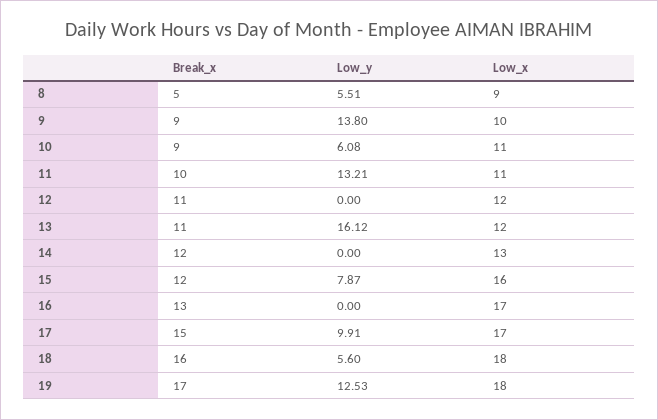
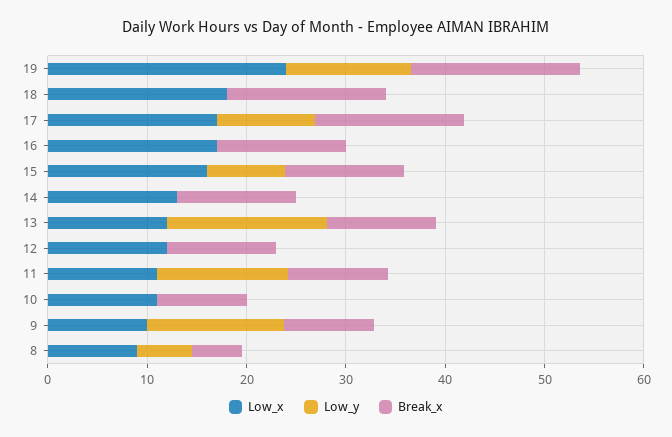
  {
    "Break_x": {
      "8": 5,
      "9": 9,
      "10": 9,
      "11": 10,
      "12": 11,
      "13": 11,
      "14": 12,
      "15": 12,
      "16": 13,
      "17": 15,
      "18": 16,
      "19": 17
    },
    "Low_y": {
      "8": 5.51,
      "9": 13.8,
-     "10": 6.08,
+     "10": 0,
      "11": 13.21,
      "12": 0,
      "13": 16.12,
      "14": 0,
      "15": 7.87,
      "16": 0,
      "17": 9.91,
-     "18": 5.6,
+     "18": 0,
      "19": 12.53
    },
    "Low_x": {
      "8": 9,
      "9": 10,
      "10": 11,
      "11": 11,
      "12": 12,
      "13": 12,
      "14": 13,
      "15": 16,
      "16": 17,
      "17": 17,
      "18": 18,
-     "19": 18
+     "19": 24
    }
  }

